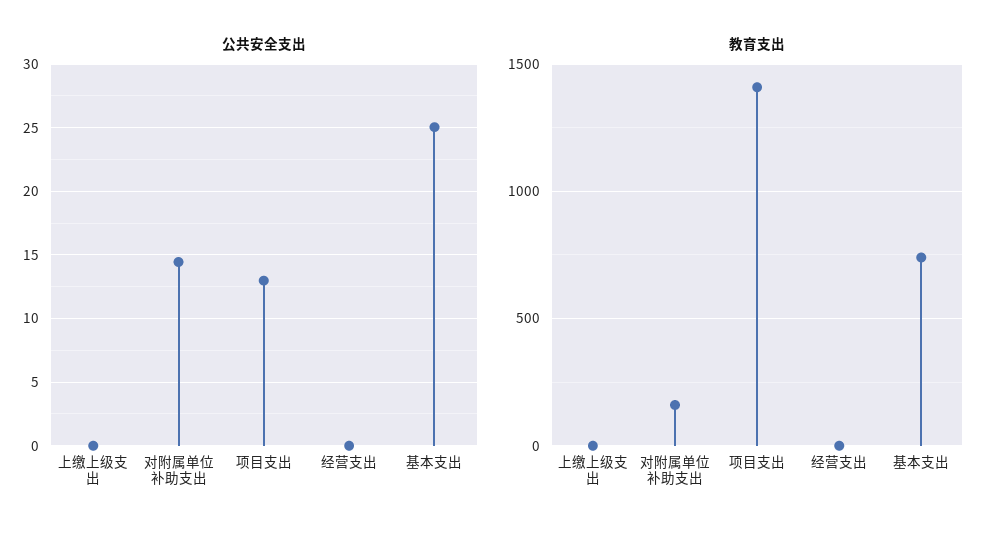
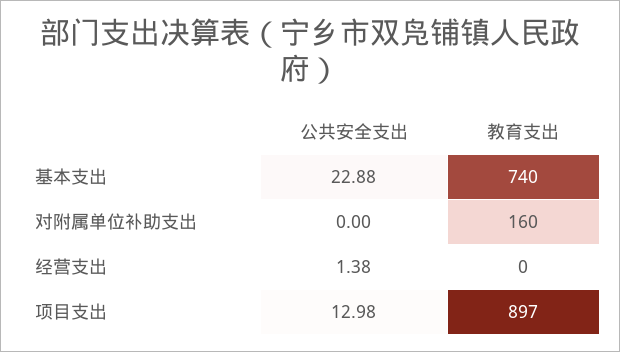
  {
    "公共安全支出": {
-     "上缴上级支出": 0,
-     "对附属单位补助支出": 14.5,
+     "对附属单位补助支出": 0,
      "项目支出": 12.98,
-     "经营支出": 0,
+     "经营支出": 1.38,
-     "基本支出": 25
+     "基本支出": 22.88
    },
    "教育支出": {
-     "上缴上级支出": 0,
      "对附属单位补助支出": 160,
-     "项目支出": 1400,
+     "项目支出": 897,
      "经营支出": 0,
      "基本支出": 740
    }
  }

